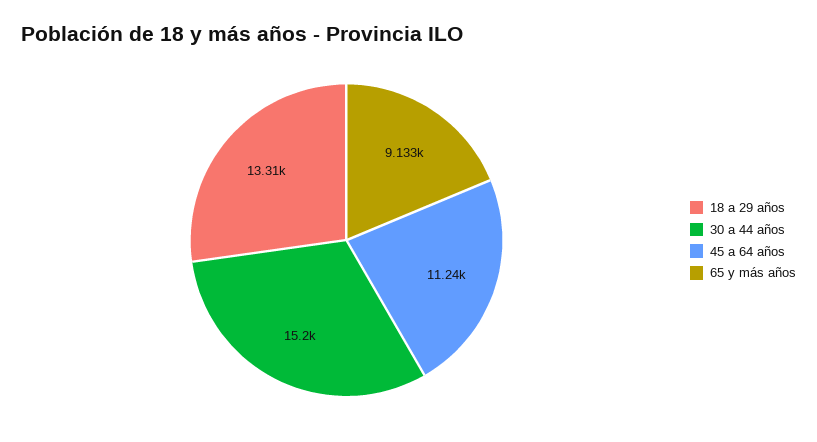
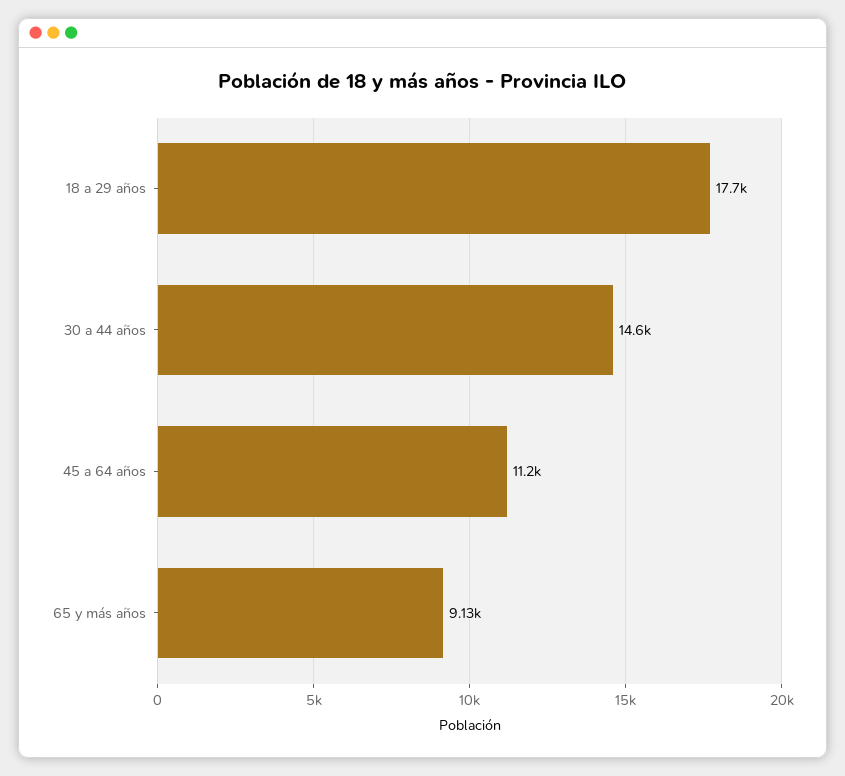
  {
-   "18 a 29 años": 13310,
+   "18 a 29 años": 17700,
-   "30 a 44 años": 15200,
+   "30 a 44 años": 14600,
    "45 a 64 años": 11240,
    "65 y más años": 9133
  }

